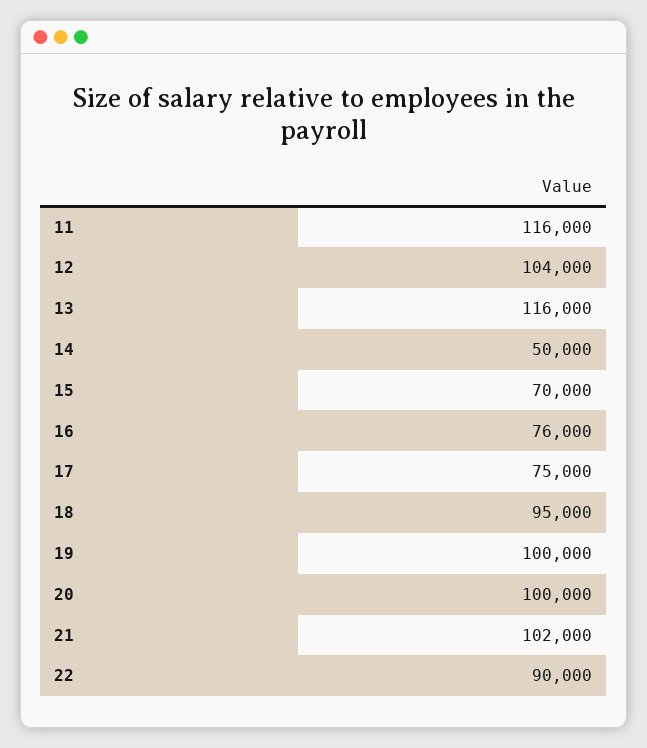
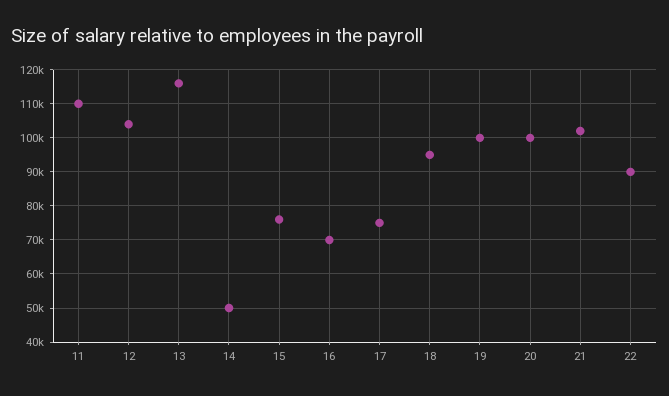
  {
-   "11": 116000,
+   "11": 110000,
    "12": 104000,
    "13": 116000,
    "14": 50000,
-   "15": 70000,
+   "15": 76000,
-   "16": 76000,
+   "16": 70000,
    "17": 75000,
    "18": 95000,
    "19": 100000,
    "20": 100000,
    "21": 102000,
    "22": 90000
  }

